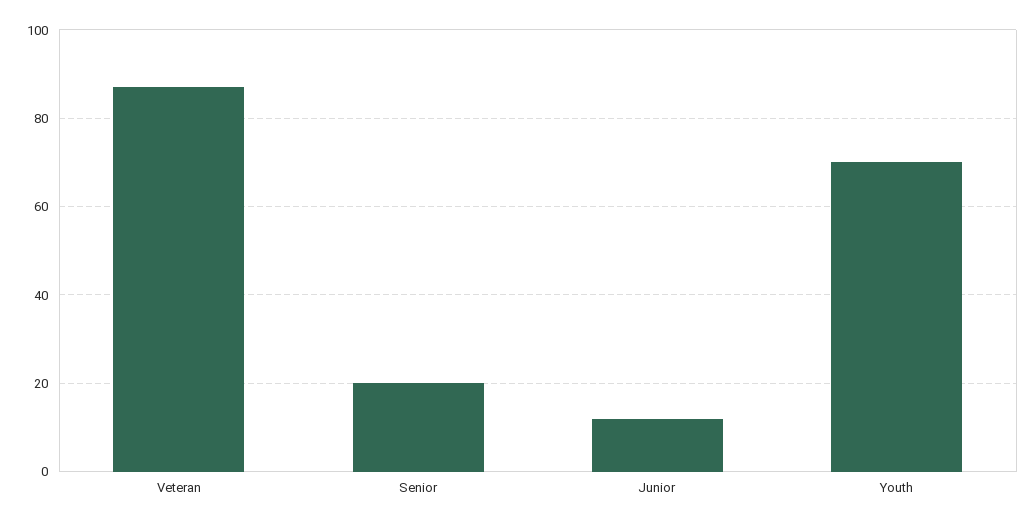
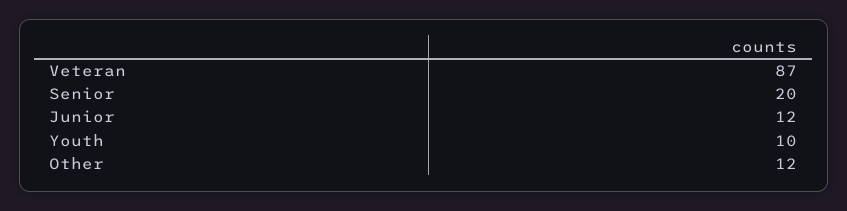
  {
    "Veteran": 87,
    "Senior": 20,
    "Junior": 12,
-   "Youth": 70
+   "Youth": 10,
+   "Other": 12
  }

